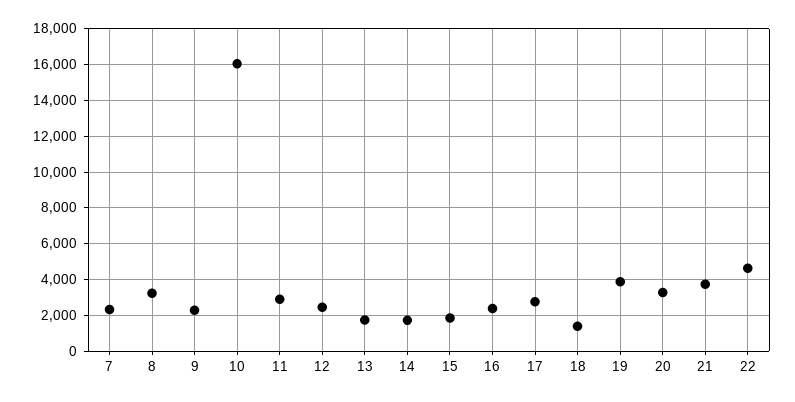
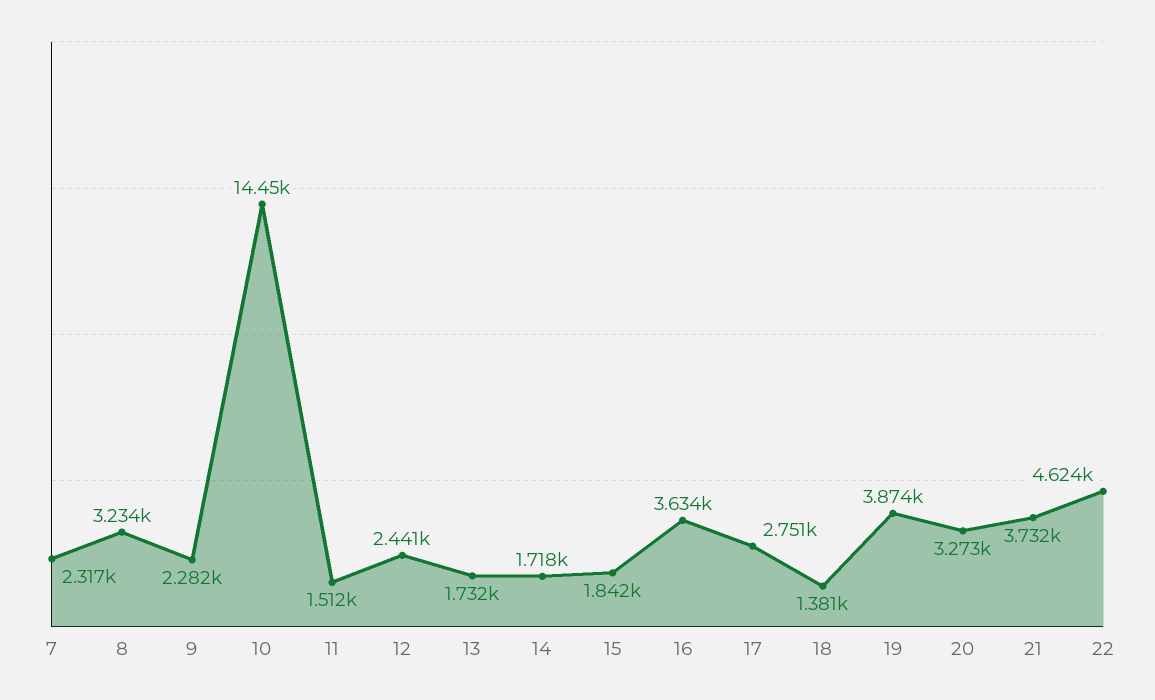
  {
    "7": 2317,
    "8": 3234,
    "9": 2282,
-   "10": 16000,
+   "10": 14450,
-   "11": 3000,
+   "11": 1512,
    "12": 2441,
    "13": 1732,
    "14": 1718,
    "15": 1842,
-   "16": 2500,
+   "16": 3634,
    "17": 2751,
    "18": 1381,
    "19": 3874,
    "20": 3273,
    "21": 3732,
    "22": 4624
  }

